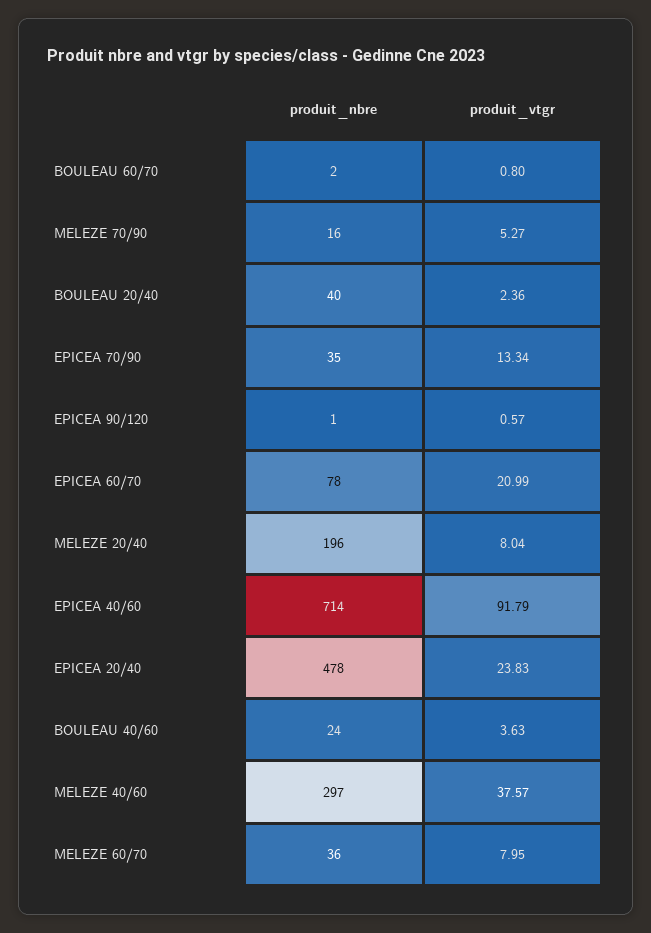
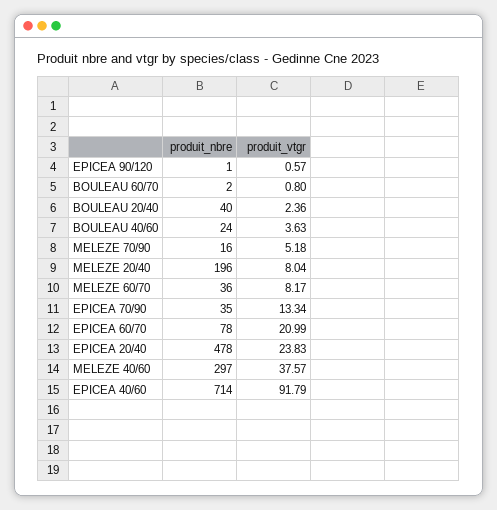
  {
    "produit_nbre": {
      "BOULEAU 60/70": 2,
      "MELEZE 70/90": 16,
      "BOULEAU 20/40": 40,
      "EPICEA 70/90": 35,
      "EPICEA 90/120": 1,
      "EPICEA 60/70": 78,
      "MELEZE 20/40": 196,
      "EPICEA 40/60": 714,
      "EPICEA 20/40": 478,
      "BOULEAU 40/60": 24,
      "MELEZE 40/60": 297,
      "MELEZE 60/70": 36
    },
    "produit_vtgr": {
      "BOULEAU 60/70": 0.8,
-     "MELEZE 70/90": 5.27,
+     "MELEZE 70/90": 5.18,
      "BOULEAU 20/40": 2.36,
      "EPICEA 70/90": 13.34,
      "EPICEA 90/120": 0.57,
      "EPICEA 60/70": 20.99,
      "MELEZE 20/40": 8.04,
      "EPICEA 40/60": 91.79,
      "EPICEA 20/40": 23.83,
      "BOULEAU 40/60": 3.63,
      "MELEZE 40/60": 37.57,
-     "MELEZE 60/70": 7.95
+     "MELEZE 60/70": 8.17
    }
  }

